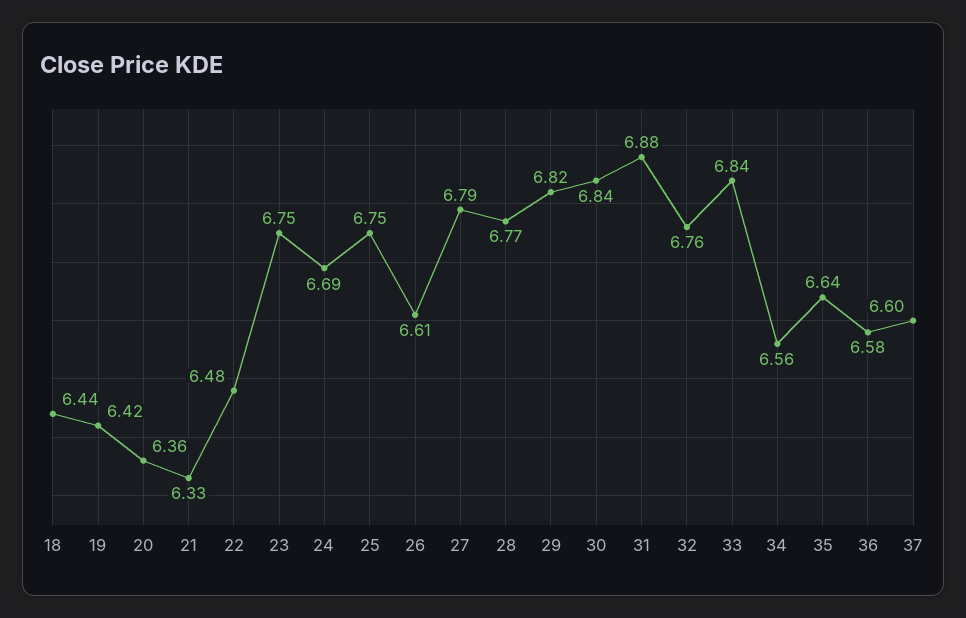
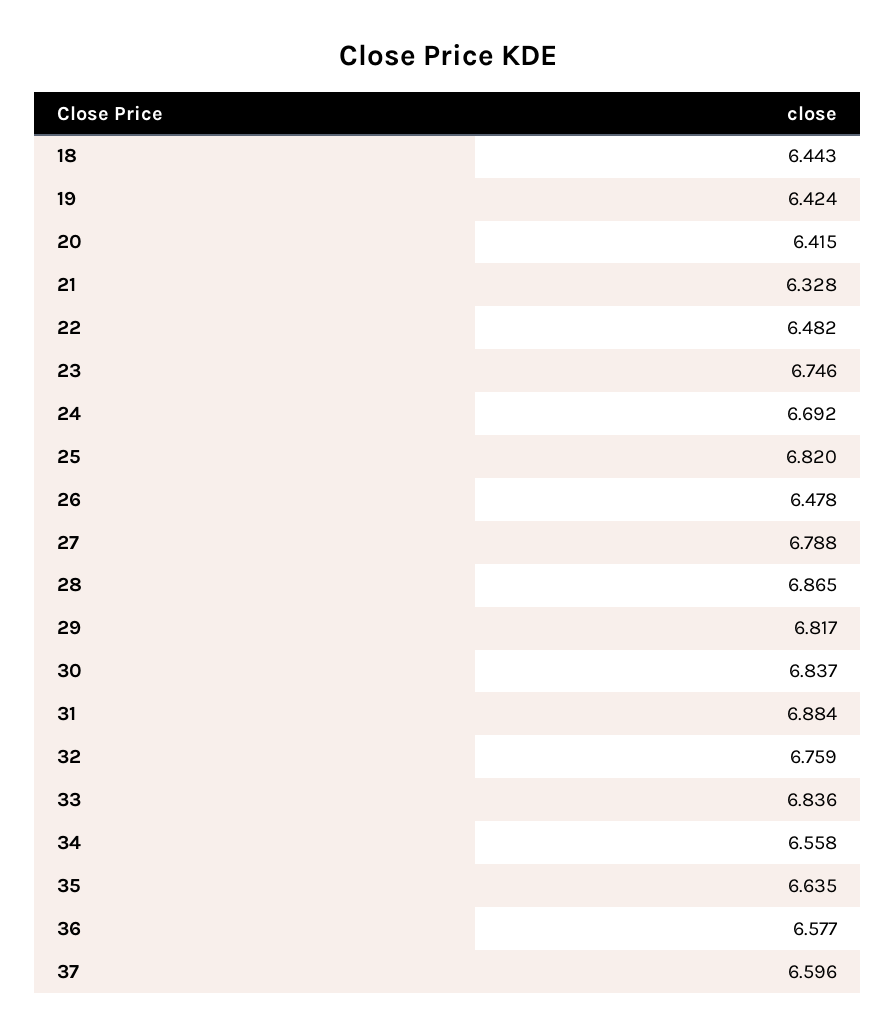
  {
    "18": 6.443,
    "19": 6.424,
-   "20": 6.36,
+   "20": 6.415,
    "21": 6.328,
    "22": 6.482,
    "23": 6.746,
    "24": 6.692,
-   "25": 6.75,
+   "25": 6.82,
-   "26": 6.61,
+   "26": 6.478,
    "27": 6.788,
-   "28": 6.77,
+   "28": 6.865,
    "29": 6.817,
    "30": 6.837,
    "31": 6.884,
    "32": 6.759,
    "33": 6.836,
    "34": 6.558,
    "35": 6.635,
    "36": 6.577,
    "37": 6.596
  }

